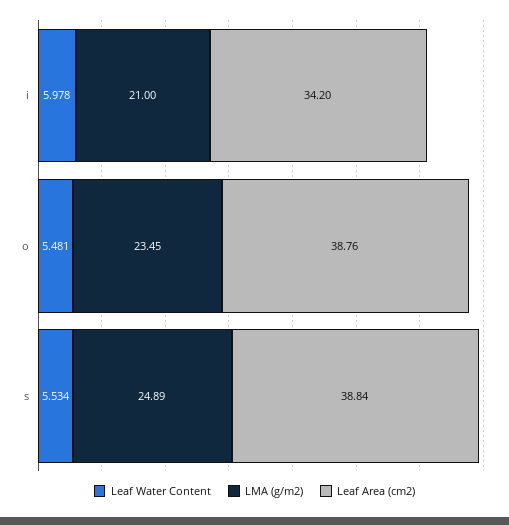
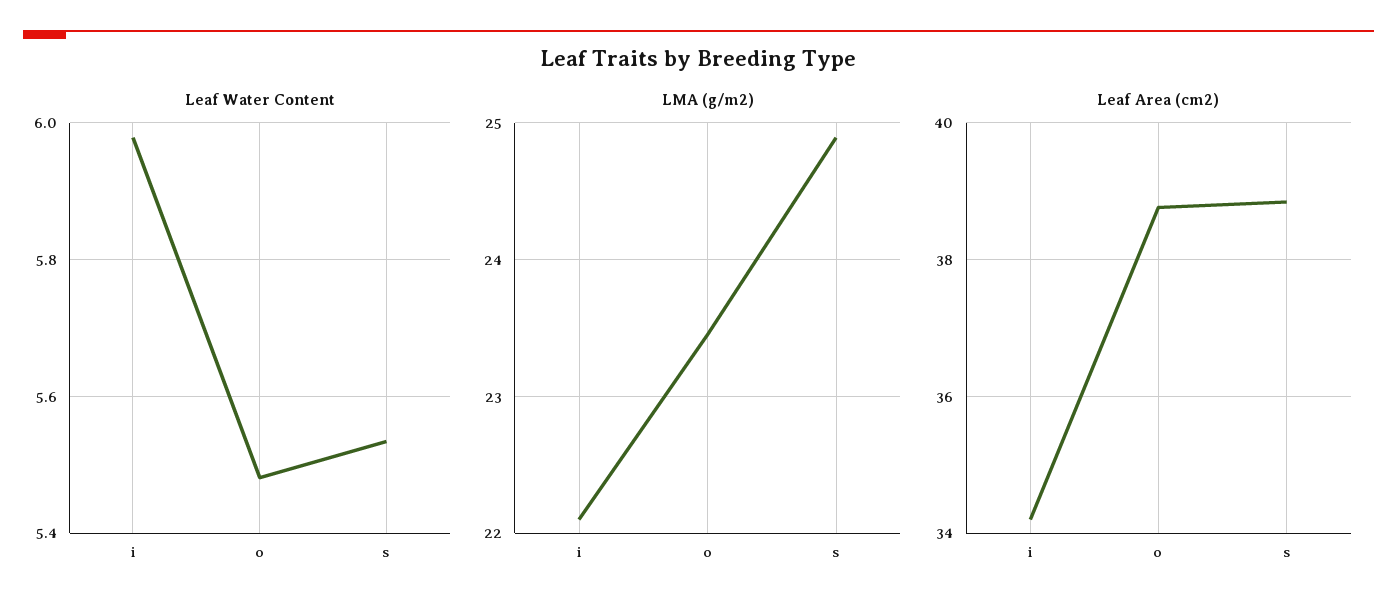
  {
    "Leaf Water Content": {
      "i": 5.978,
      "o": 5.481,
      "s": 5.534
    },
    "LMA (g/m2)": {
-     "i": 21,
+     "i": 22.1,
      "o": 23.45,
      "s": 24.89
    },
    "Leaf Area (cm2)": {
      "i": 34.2,
      "o": 38.76,
      "s": 38.84
    }
  }

